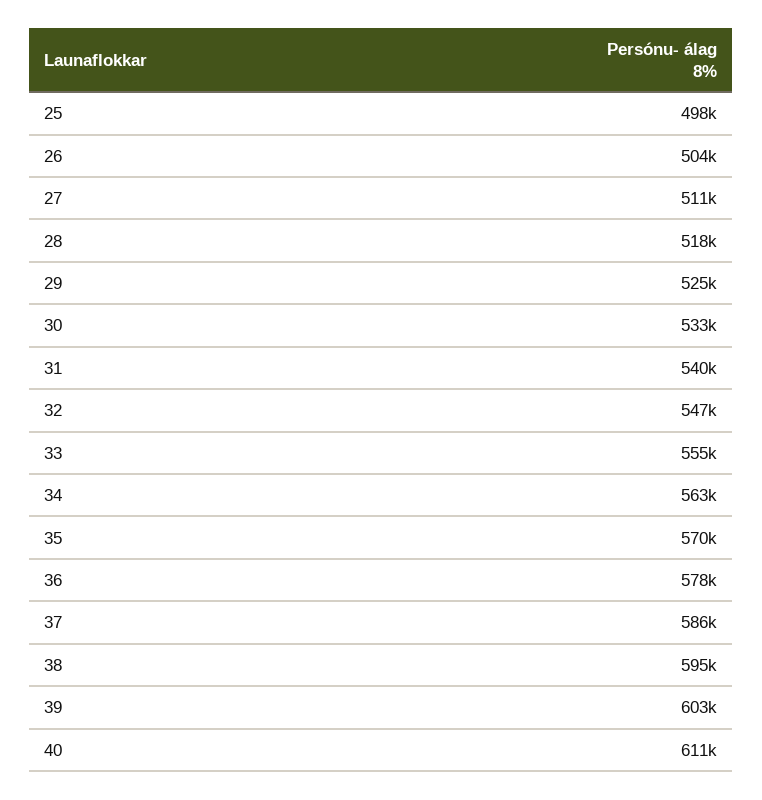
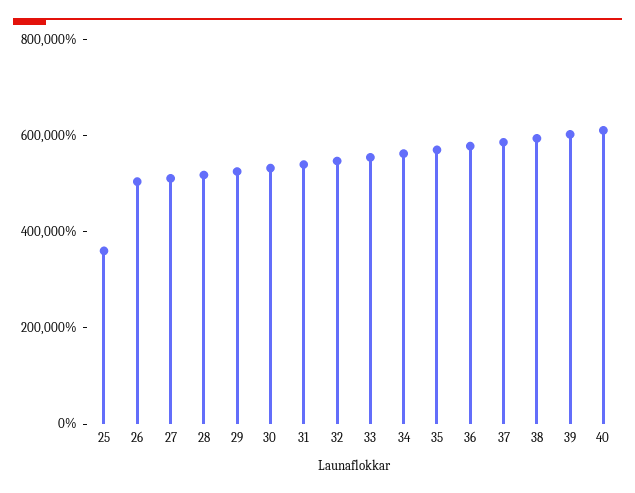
  {
-   "25": 498000,
+   "25": 350000,
    "26": 504000,
    "27": 511000,
    "28": 518000,
    "29": 525000,
    "30": 533000,
    "31": 540000,
    "32": 547000,
    "33": 555000,
    "34": 563000,
    "35": 570000,
    "36": 578000,
    "37": 586000,
    "38": 595000,
    "39": 603000,
    "40": 611000
  }

